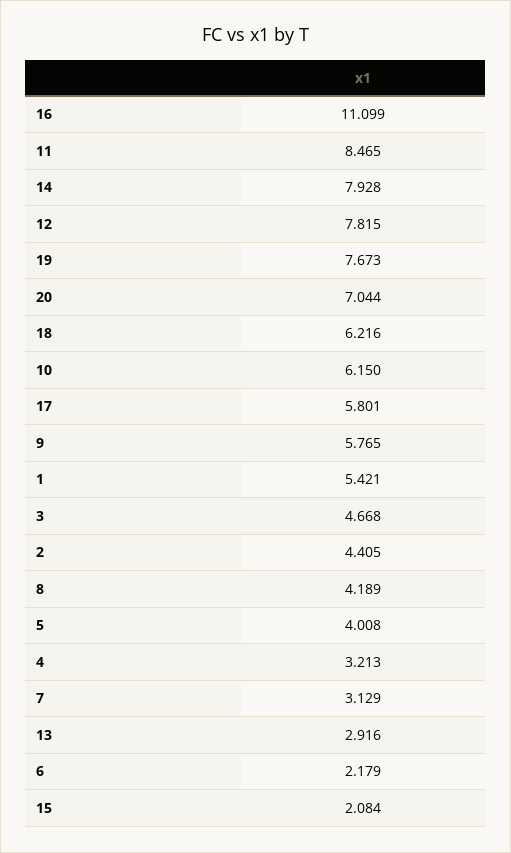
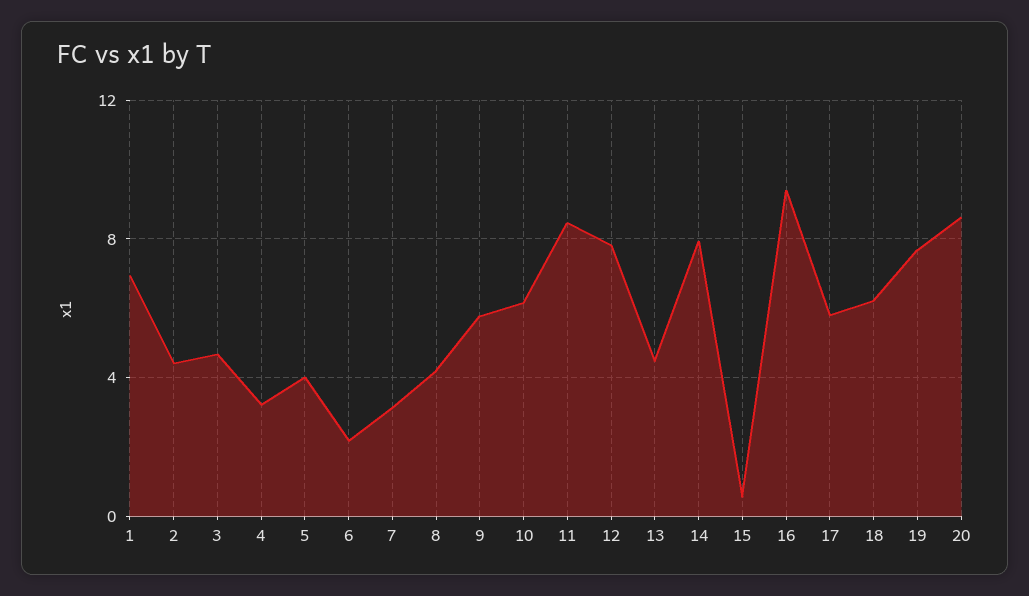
  {
-   "16": 11.099,
+   "16": 9.5,
    "11": 8.465,
    "14": 7.928,
    "12": 7.815,
    "19": 7.673,
-   "20": 7.044,
+   "20": 8.5,
    "18": 6.216,
    "10": 6.15,
    "17": 5.801,
    "9": 5.765,
-   "1": 5.421,
+   "1": 7,
    "3": 4.668,
    "2": 4.405,
    "8": 4.189,
    "5": 4.008,
    "4": 3.213,
    "7": 3.129,
-   "13": 2.916,
+   "13": 4.5,
    "6": 2.179,
-   "15": 2.084
+   "15": 0.5
  }

